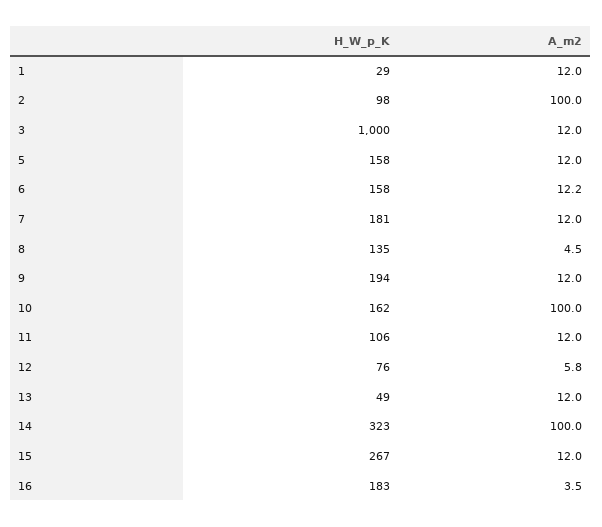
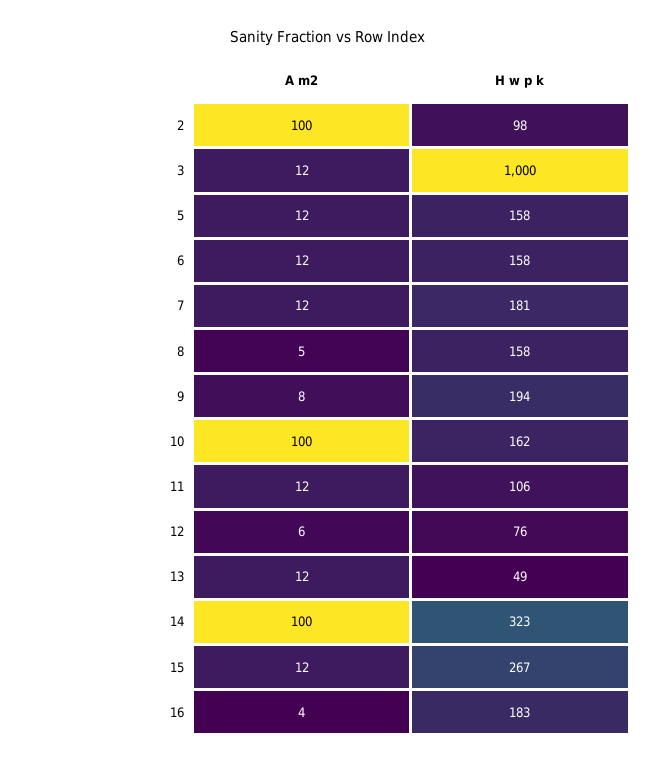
  {
    "H_W_p_K": {
-     "1": 29,
      "2": 98,
      "3": 1000,
      "5": 158,
      "6": 158,
      "7": 181,
-     "8": 135,
+     "8": 158,
      "9": 194,
      "10": 162,
      "11": 106,
      "12": 76,
      "13": 49,
      "14": 323,
      "15": 267,
      "16": 183
    },
    "A_m2": {
-     "1": 12,
      "2": 100,
      "3": 12,
      "5": 12,
      "6": 12.2,
      "7": 12,
      "8": 4.5,
-     "9": 12,
+     "9": 8,
      "10": 100,
      "11": 12,
      "12": 5.8,
      "13": 12,
      "14": 100,
      "15": 12,
      "16": 3.5
    }
  }

